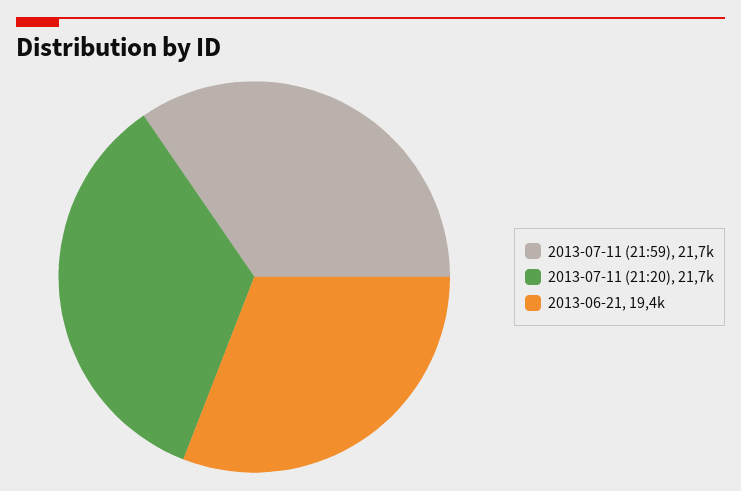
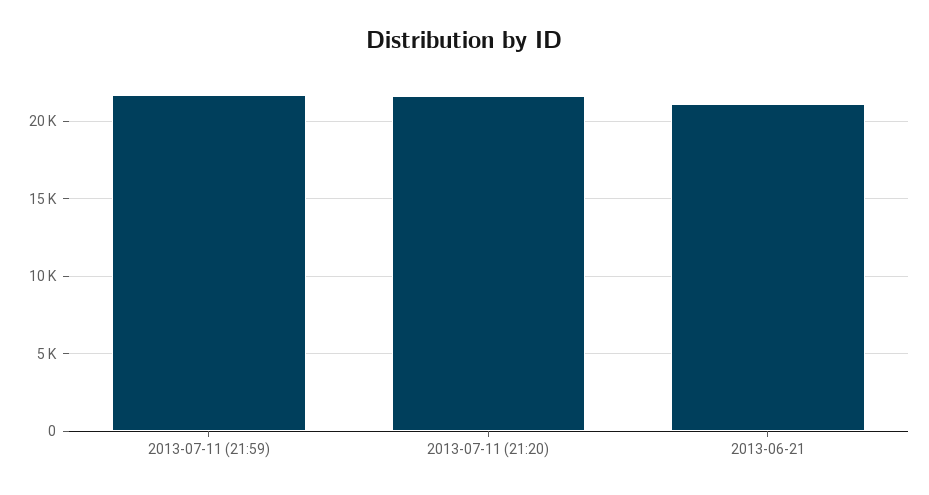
  {
    "2013-07-11 (21:59)": 21700,
    "2013-07-11 (21:20)": 21700,
-   "2013-06-21": 19400
+   "2013-06-21": 21000
  }

